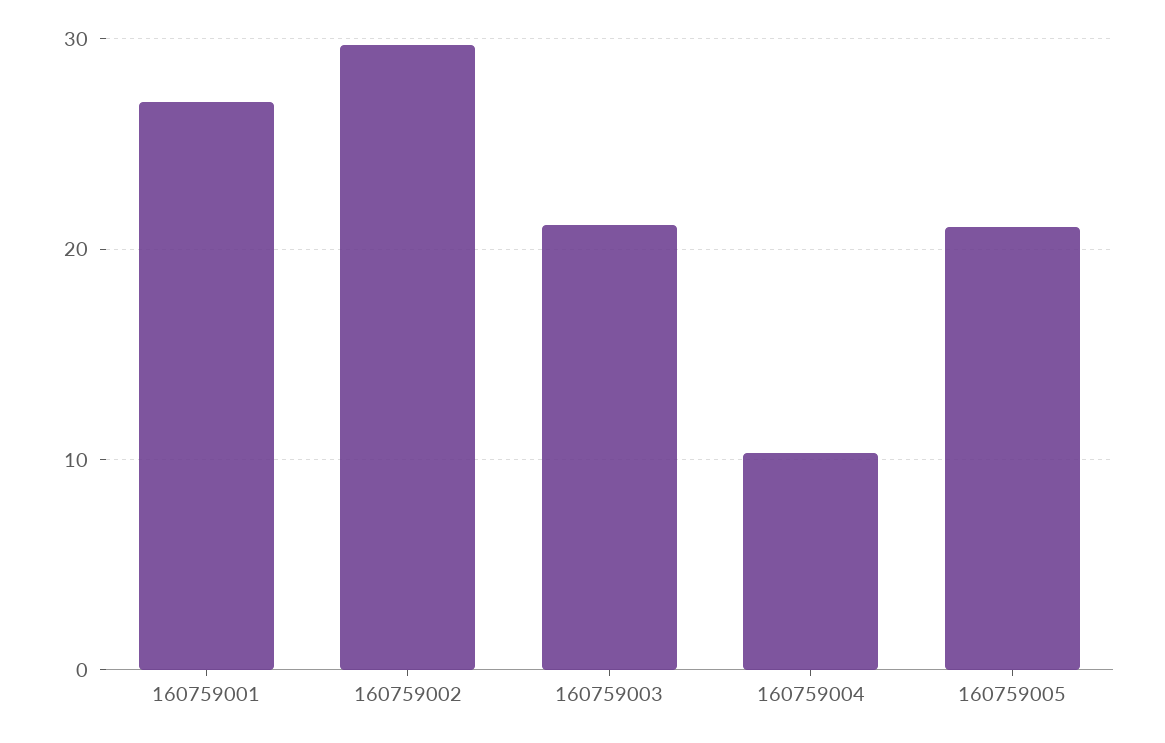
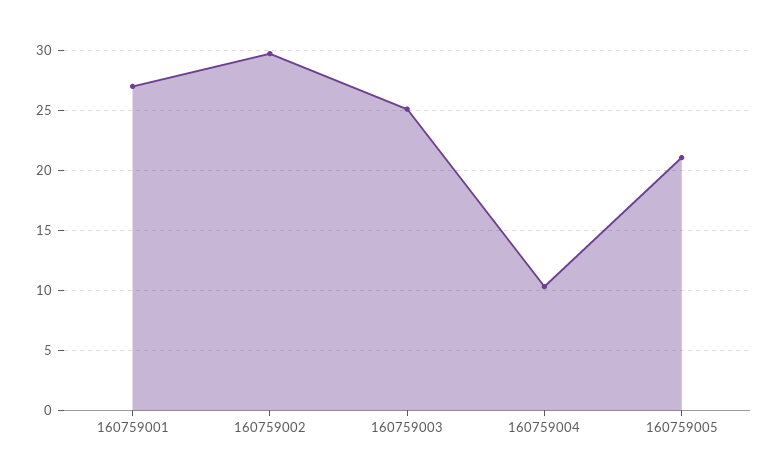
  {
    "160759001": 27,
    "160759002": 29.5,
-   "160759003": 21,
+   "160759003": 25,
    "160759004": 10.5,
    "160759005": 21
  }

